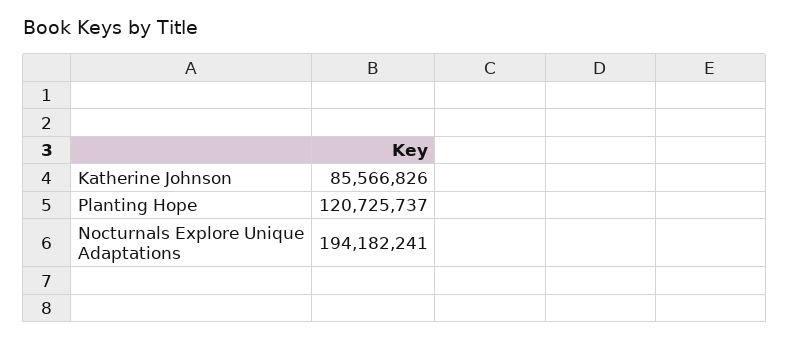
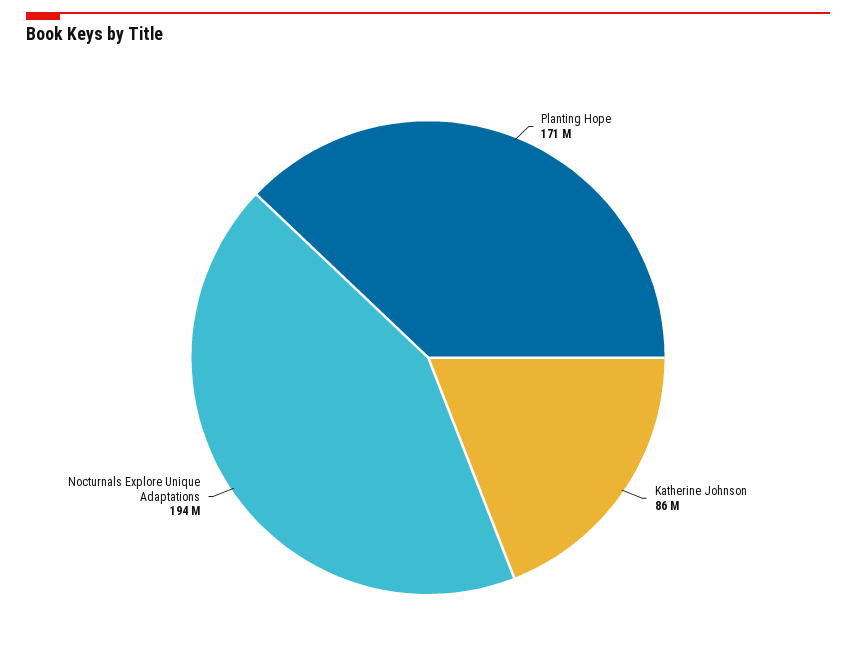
  {
    "Katherine Johnson": 85566826,
-   "Planting Hope": 120725737,
+   "Planting Hope": 171000000,
    "Nocturnals Explore Unique Adaptations": 194182241
  }

